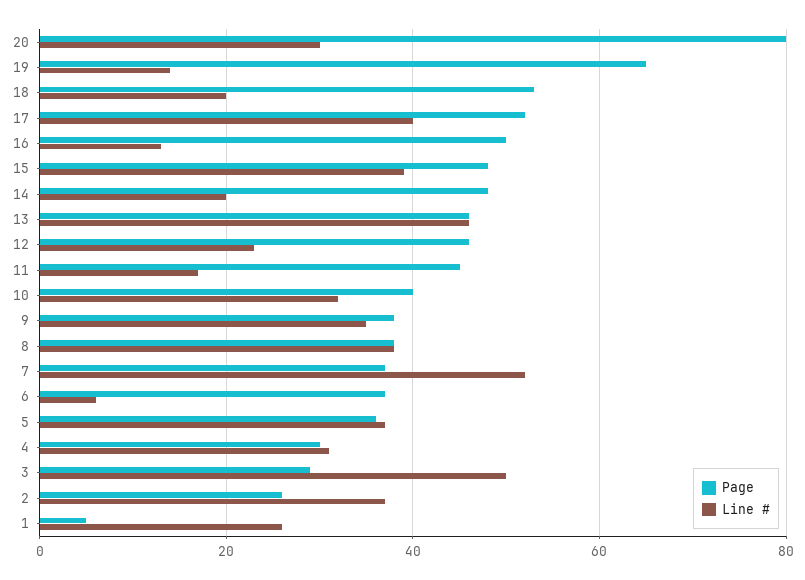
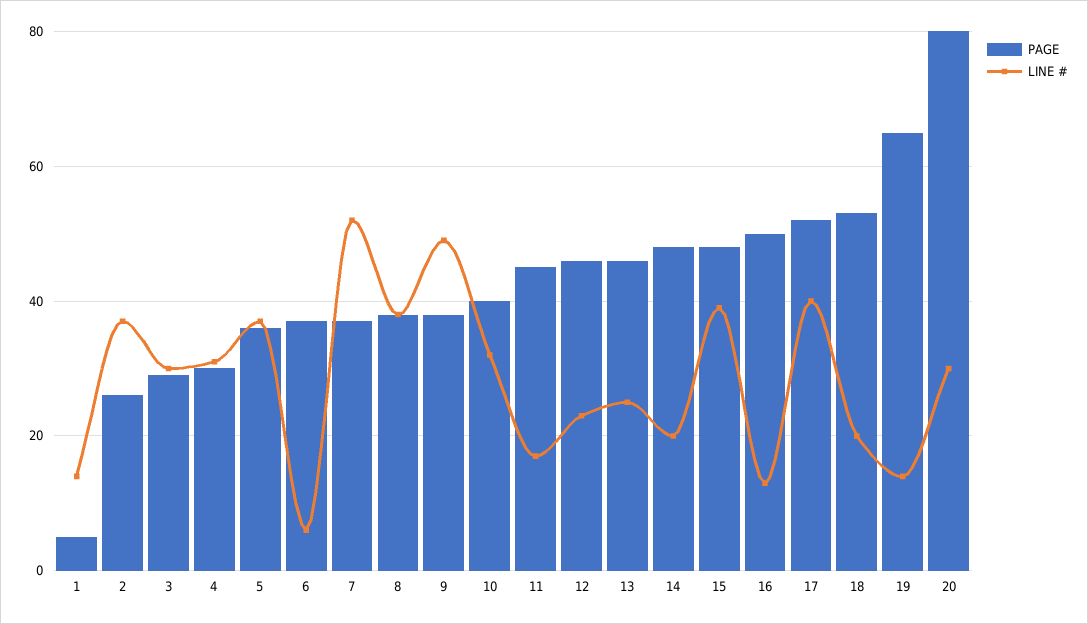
  {
    "Page": {
      "20": 80,
      "19": 65,
      "18": 55,
      "17": 50,
      "16": 50,
      "15": 50,
      "14": 50,
      "13": 45,
      "12": 45,
      "11": 45,
      "10": 40,
      "9": 40,
      "8": 40,
      "7": 35,
      "6": 35,
      "5": 35,
      "4": 30,
      "3": 30,
      "2": 25,
      "1": 5
    },
    "Line #": {
      "20": 30,
      "19": 15,
      "18": 20,
      "17": 40,
      "16": 15,
      "15": 40,
      "14": 20,
-     "13": 45,
+     "13": 25,
      "12": 25,
      "11": 15,
      "10": 30,
-     "9": 35,
+     "9": 50,
      "8": 40,
      "7": 50,
      "6": 5,
      "5": 35,
      "4": 30,
-     "3": 50,
+     "3": 30,
      "2": 35,
-     "1": 25
+     "1": 15
    }
  }

